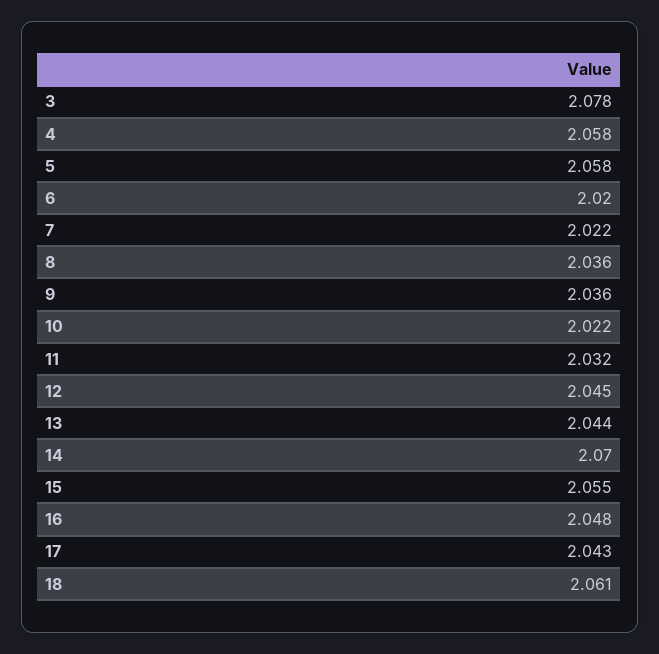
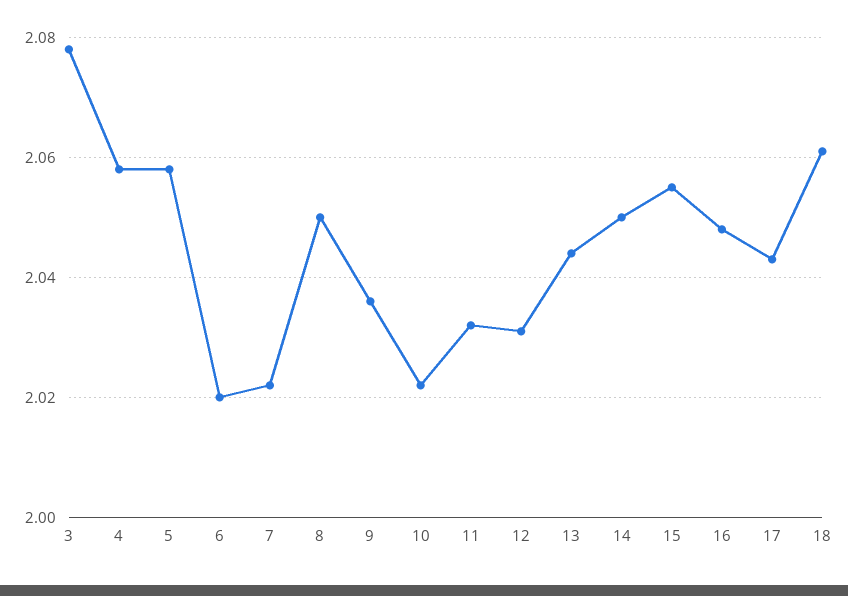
  {
    "3": 2.078,
    "4": 2.058,
    "5": 2.058,
    "6": 2.02,
    "7": 2.022,
-   "8": 2.036,
+   "8": 2.05,
    "9": 2.036,
    "10": 2.022,
    "11": 2.032,
-   "12": 2.045,
+   "12": 2.03,
    "13": 2.044,
-   "14": 2.07,
+   "14": 2.05,
    "15": 2.055,
    "16": 2.048,
    "17": 2.043,
    "18": 2.061
  }

